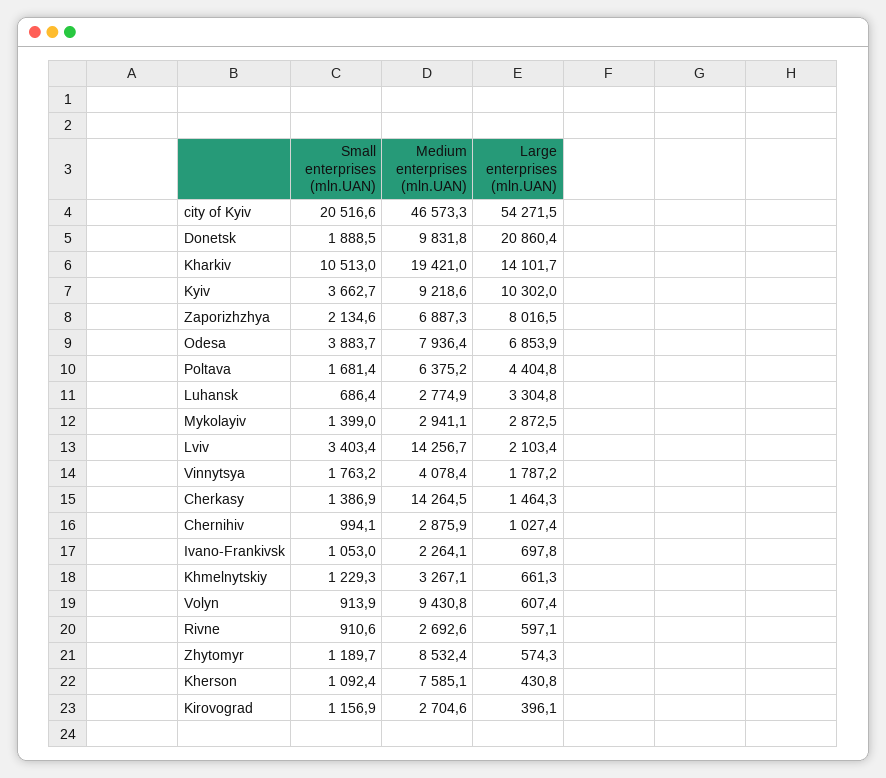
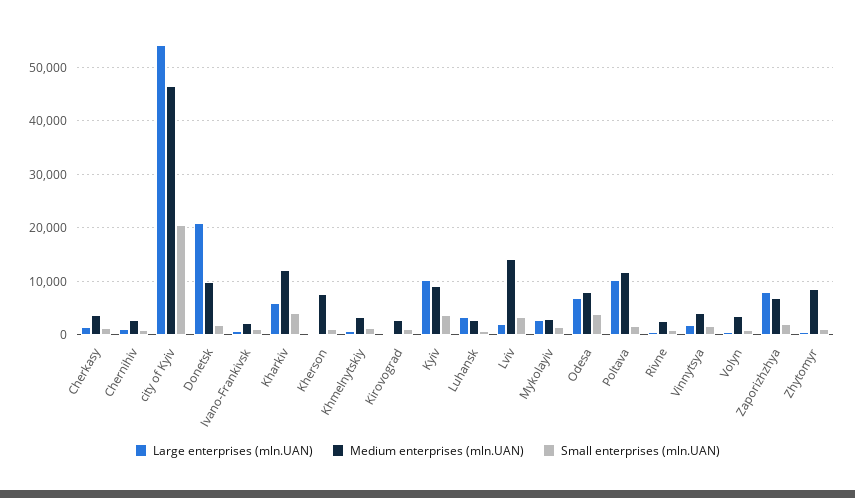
  {
    "Small enterprises (mln.UAN)": {
      "city of Kyiv": 20516.6,
      "Donetsk": 1888.5,
-     "Kharkiv": 10513,
+     "Kharkiv": 4000,
      "Kyiv": 3662.7,
      "Zaporizhzhya": 2134.6,
      "Odesa": 3883.7,
      "Poltava": 1681.4,
      "Luhansk": 686.4,
      "Mykolayiv": 1399,
      "Lviv": 3403.4,
      "Vinnytsya": 1763.2,
      "Cherkasy": 1386.9,
      "Chernihiv": 994.1,
      "Ivano-Frankivsk": 1053,
      "Khmelnytskiy": 1229.3,
      "Volyn": 913.9,
      "Rivne": 910.6,
      "Zhytomyr": 1189.7,
      "Kherson": 1092.4,
      "Kirovograd": 1156.9
    },
    "Medium enterprises (mln.UAN)": {
      "city of Kyiv": 46573.3,
      "Donetsk": 9831.8,
-     "Kharkiv": 19421,
+     "Kharkiv": 12000,
      "Kyiv": 9218.6,
      "Zaporizhzhya": 6887.3,
      "Odesa": 7936.4,
-     "Poltava": 6375.2,
+     "Poltava": 12000,
      "Luhansk": 2774.9,
      "Mykolayiv": 2941.1,
      "Lviv": 14256.7,
      "Vinnytsya": 4078.4,
-     "Cherkasy": 14264.5,
+     "Cherkasy": 4000,
      "Chernihiv": 2875.9,
      "Ivano-Frankivsk": 2264.1,
      "Khmelnytskiy": 3267.1,
-     "Volyn": 9430.8,
+     "Volyn": 4000,
      "Rivne": 2692.6,
      "Zhytomyr": 8532.4,
      "Kherson": 7585.1,
      "Kirovograd": 2704.6
    },
    "Large enterprises (mln.UAN)": {
      "city of Kyiv": 54271.5,
      "Donetsk": 20860.4,
-     "Kharkiv": 14101.7,
+     "Kharkiv": 6000,
      "Kyiv": 10302,
      "Zaporizhzhya": 8016.5,
      "Odesa": 6853.9,
-     "Poltava": 4404.8,
+     "Poltava": 10000,
      "Luhansk": 3304.8,
      "Mykolayiv": 2872.5,
      "Lviv": 2103.4,
      "Vinnytsya": 1787.2,
      "Cherkasy": 1464.3,
      "Chernihiv": 1027.4,
      "Ivano-Frankivsk": 697.8,
      "Khmelnytskiy": 661.3,
      "Volyn": 607.4,
      "Rivne": 597.1,
      "Zhytomyr": 574.3,
      "Kherson": 430.8,
      "Kirovograd": 396.1
    }
  }

